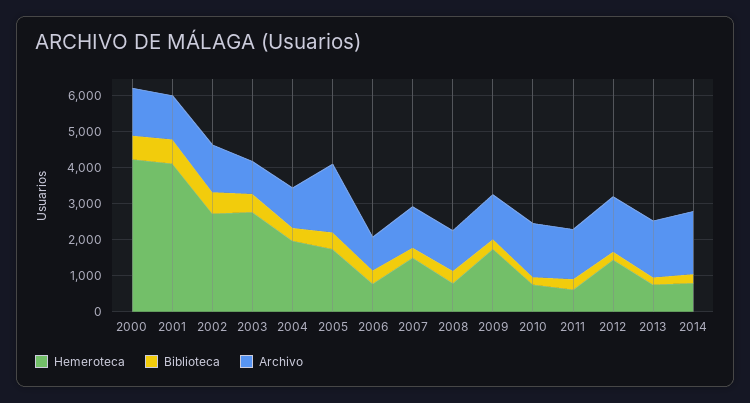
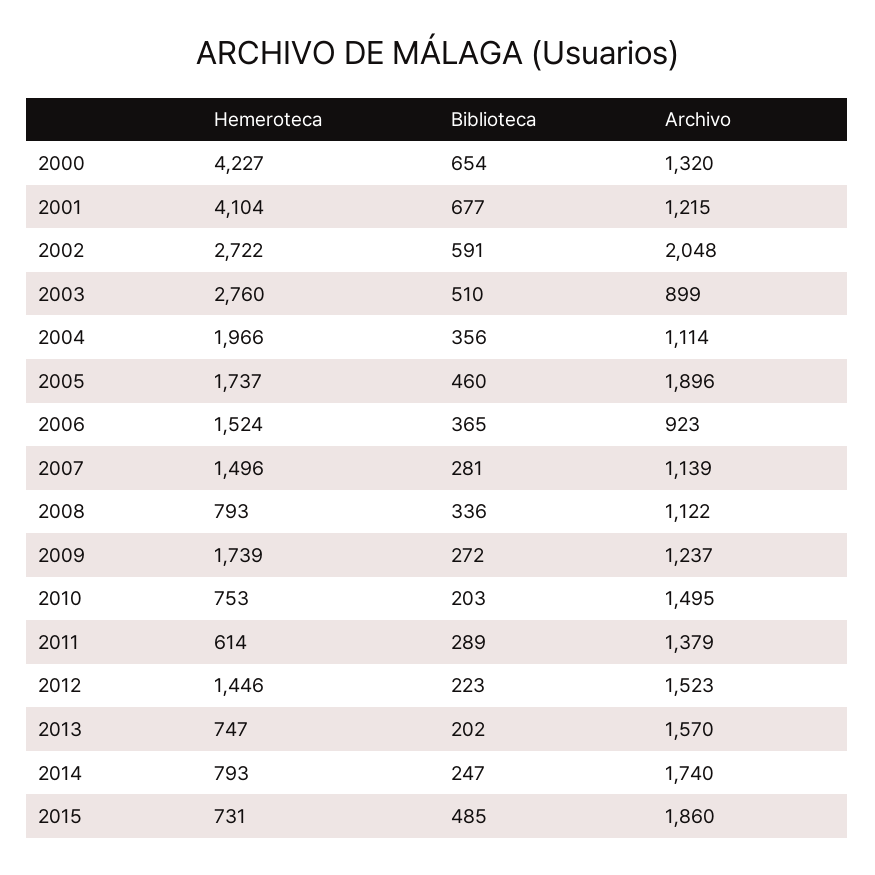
  {
    "Hemeroteca": {
      "2000": 4227,
      "2001": 4104,
      "2002": 2722,
      "2003": 2760,
      "2004": 1966,
      "2005": 1737,
-     "2006": 750,
+     "2006": 1524,
      "2007": 1496,
      "2008": 793,
      "2009": 1739,
      "2010": 753,
      "2011": 614,
      "2012": 1446,
      "2013": 747,
-     "2014": 793
+     "2014": 793,
+     "2015": 731
    },
    "Biblioteca": {
      "2000": 654,
      "2001": 677,
      "2002": 591,
      "2003": 510,
      "2004": 356,
      "2005": 460,
      "2006": 365,
      "2007": 281,
      "2008": 336,
      "2009": 272,
      "2010": 203,
      "2011": 289,
      "2012": 223,
      "2013": 202,
-     "2014": 247
+     "2014": 247,
+     "2015": 485
    },
    "Archivo": {
      "2000": 1320,
      "2001": 1215,
-     "2002": 1250,
+     "2002": 2048,
      "2003": 899,
      "2004": 1114,
      "2005": 1896,
      "2006": 923,
      "2007": 1139,
      "2008": 1122,
      "2009": 1237,
      "2010": 1495,
      "2011": 1379,
      "2012": 1523,
      "2013": 1570,
-     "2014": 1740
+     "2014": 1740,
+     "2015": 1860
    }
  }

